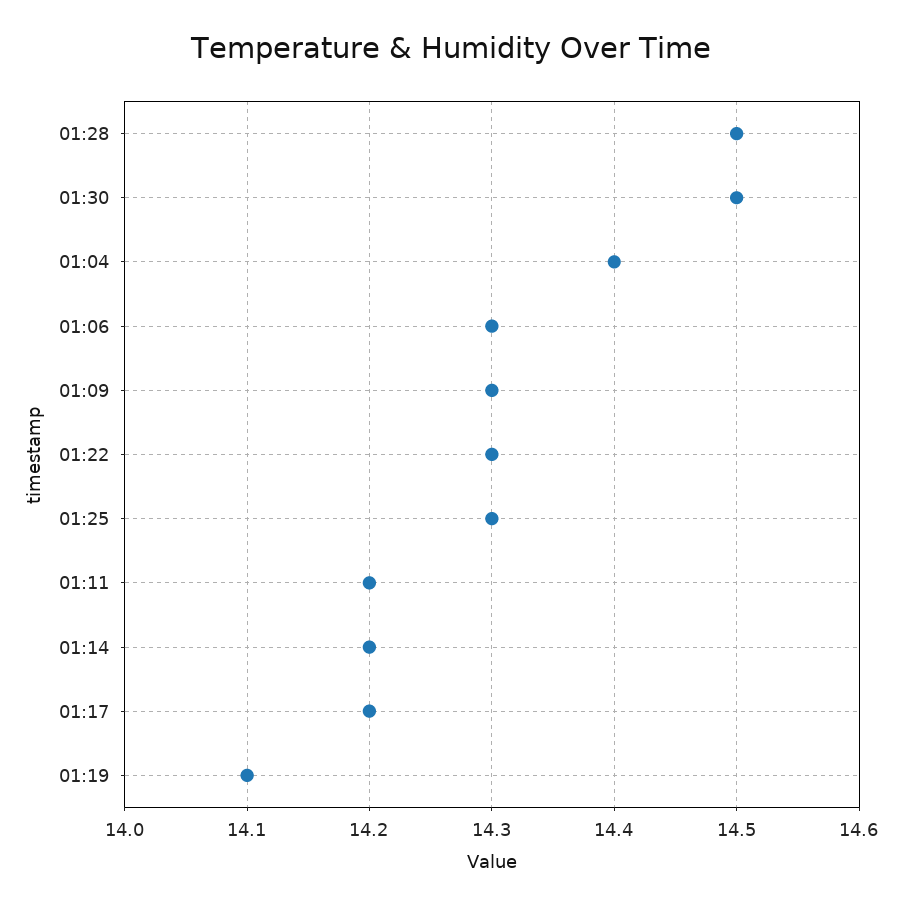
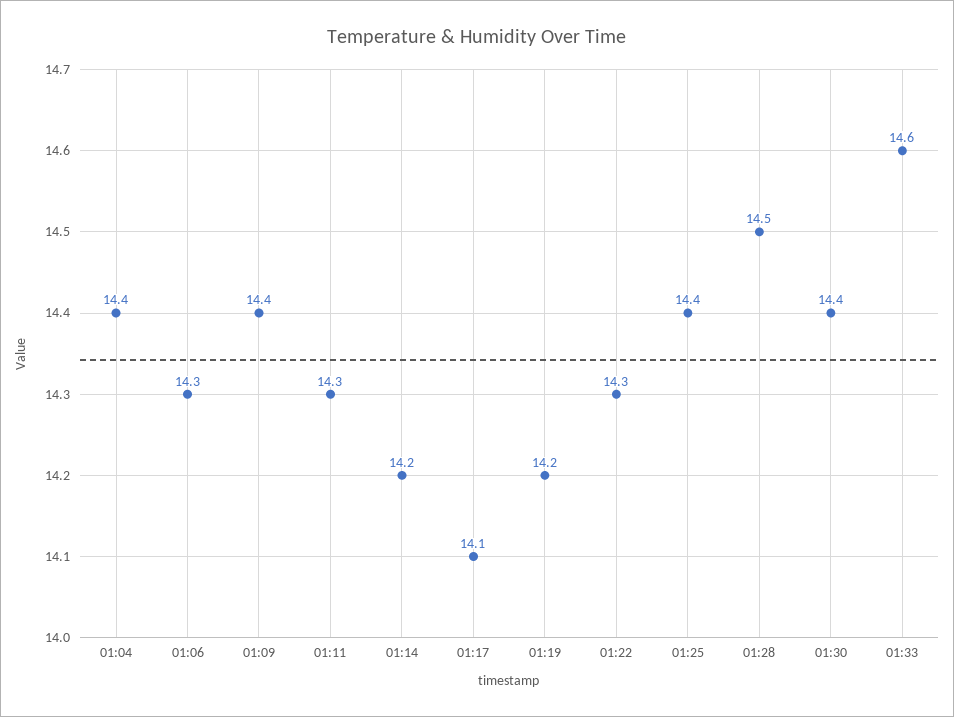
  {
    "01:28": 14.5,
-   "01:30": 14.5,
+   "01:30": 14.4,
    "01:04": 14.4,
    "01:06": 14.3,
-   "01:09": 14.3,
+   "01:09": 14.4,
    "01:22": 14.3,
-   "01:25": 14.3,
+   "01:25": 14.4,
-   "01:11": 14.2,
+   "01:11": 14.3,
    "01:14": 14.2,
-   "01:17": 14.2,
+   "01:17": 14.1,
-   "01:19": 14.1
+   "01:19": 14.2,
+   "01:33": 14.6
  }

